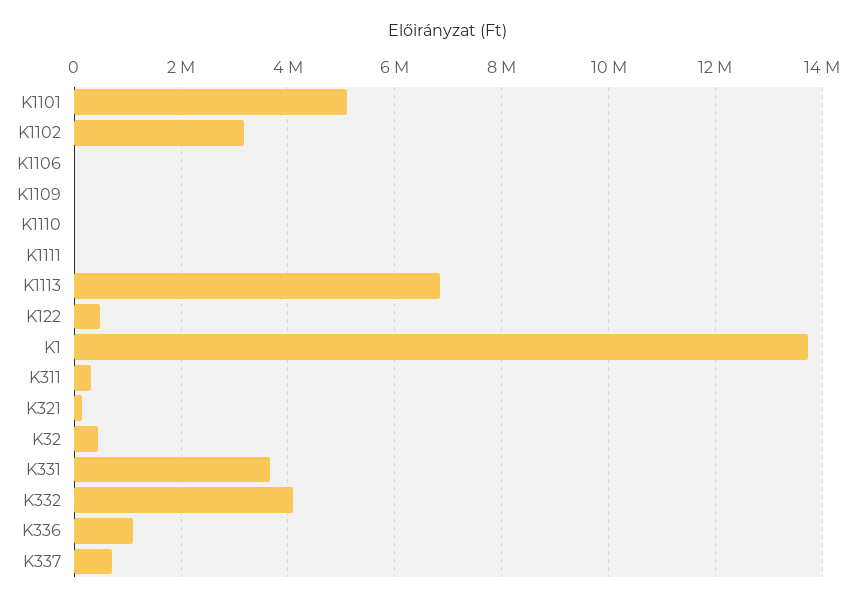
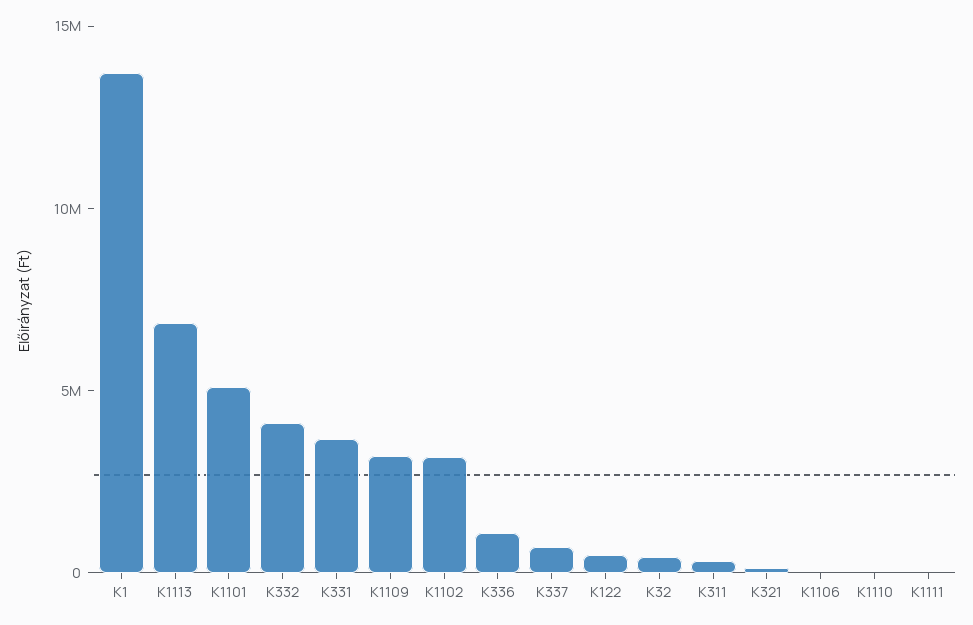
  {
    "K1101": 5200000,
    "K1102": 3200000,
    "K1106": 0,
-   "K1109": 0,
+   "K1109": 3000000,
    "K1110": 0,
    "K1111": 0,
    "K1113": 6800000,
    "K122": 400000,
    "K1": 13800000,
    "K311": 400000,
    "K321": 200000,
    "K32": 400000,
    "K331": 3600000,
    "K332": 4200000,
    "K336": 1000000,
    "K337": 800000
  }

